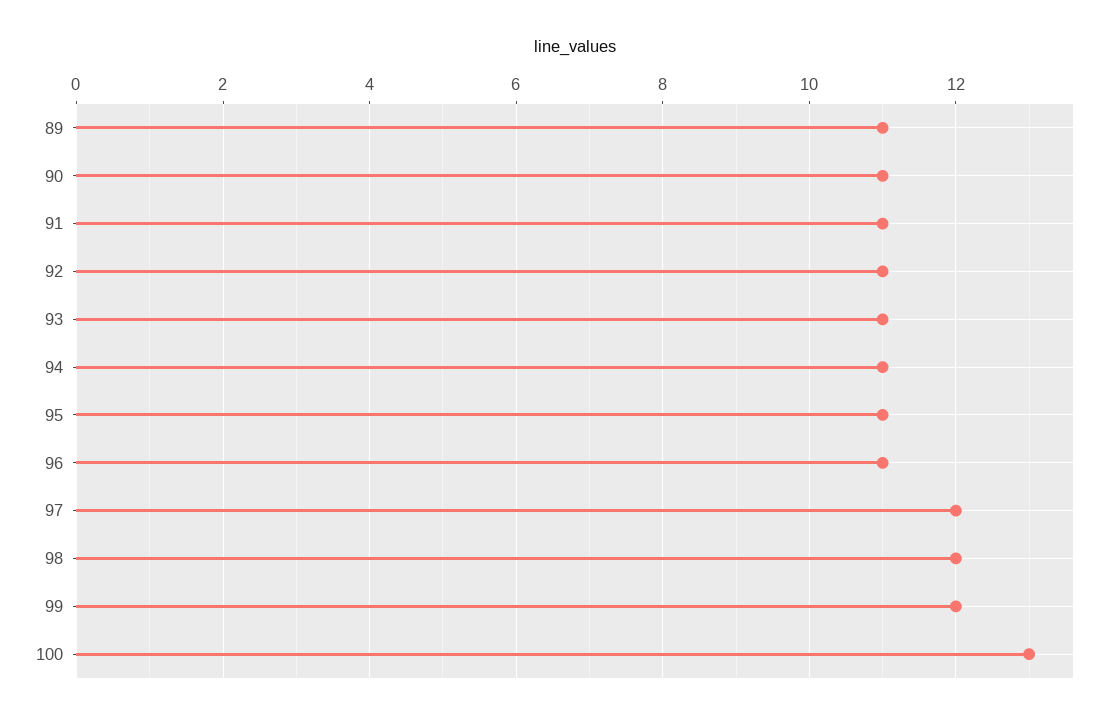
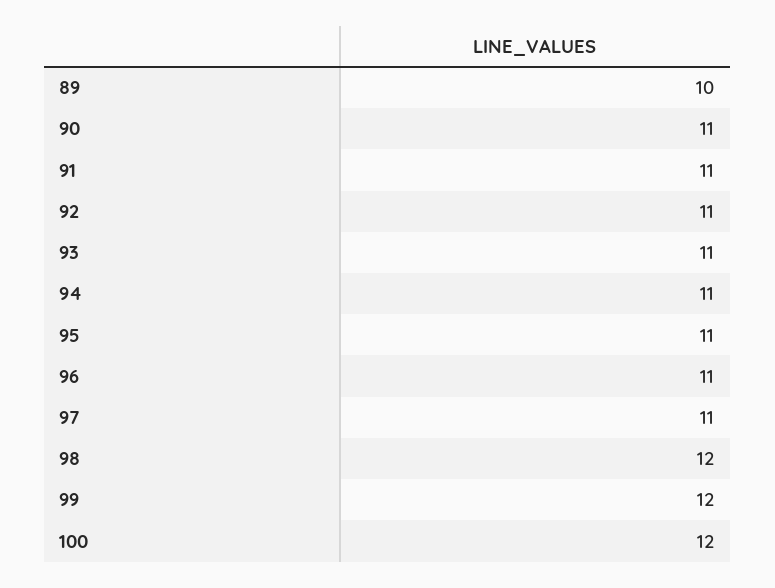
  {
-   "89": 11,
+   "89": 10,
    "90": 11,
    "91": 11,
    "92": 11,
    "93": 11,
    "94": 11,
    "95": 11,
    "96": 11,
-   "97": 12,
+   "97": 11,
    "98": 12,
    "99": 12,
-   "100": 13
+   "100": 12
  }

